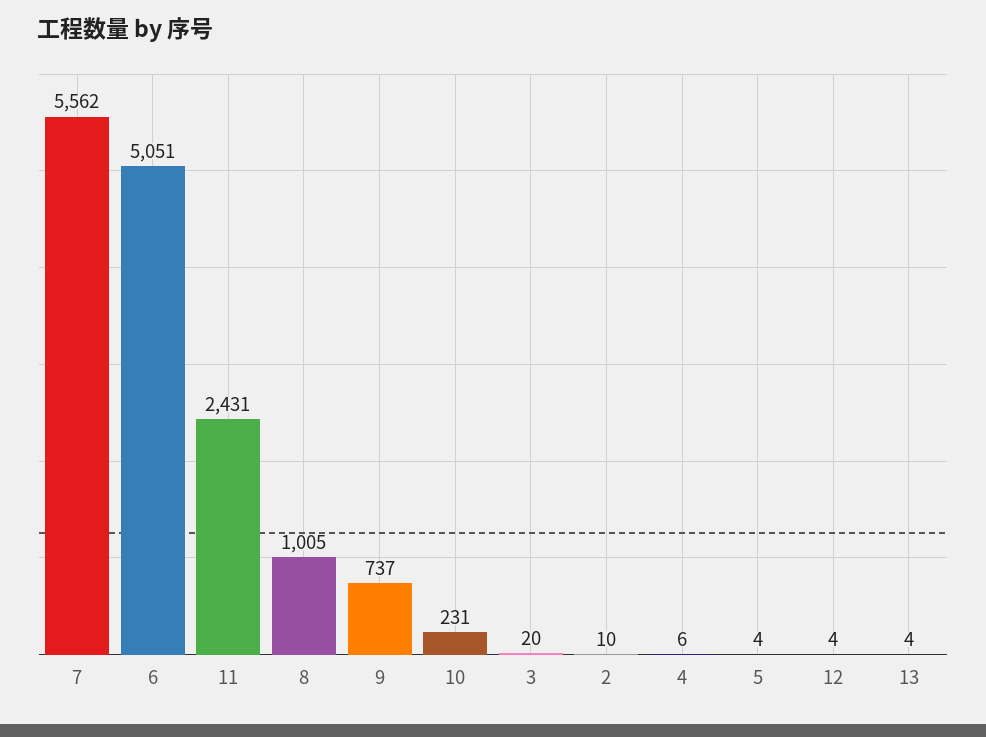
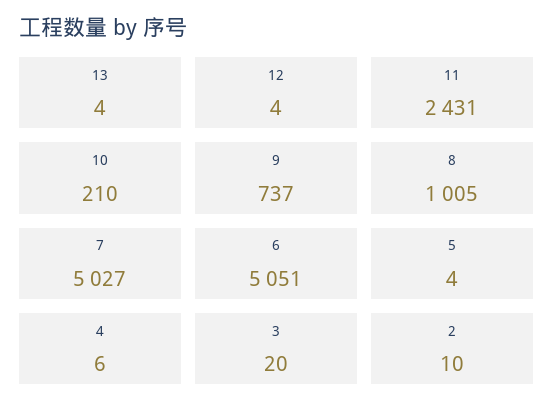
  {
-   "7": 5562,
+   "7": 5027,
    "6": 5051,
    "11": 2431,
    "8": 1005,
    "9": 737,
-   "10": 231,
+   "10": 210,
    "3": 20,
    "2": 10,
    "4": 6,
    "5": 4,
    "12": 4,
    "13": 4
  }

